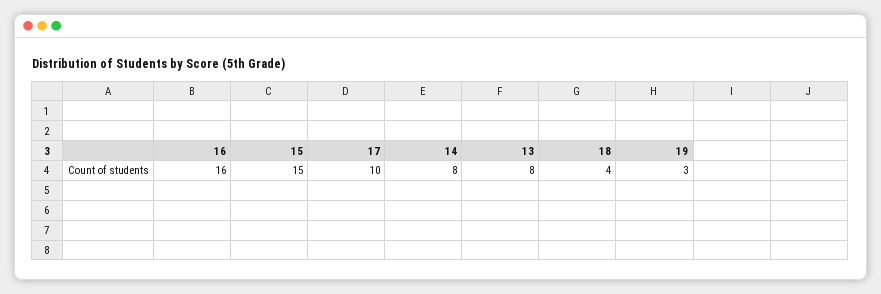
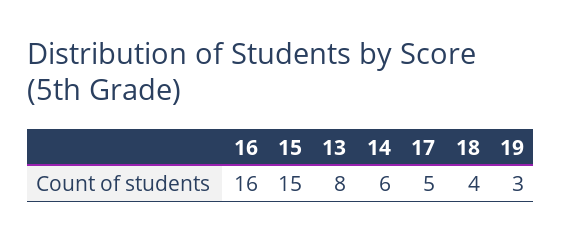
  {
    "16": 16,
    "15": 15,
-   "17": 10,
+   "17": 5,
-   "14": 8,
+   "14": 6,
    "13": 8,
    "18": 4,
    "19": 3
  }

